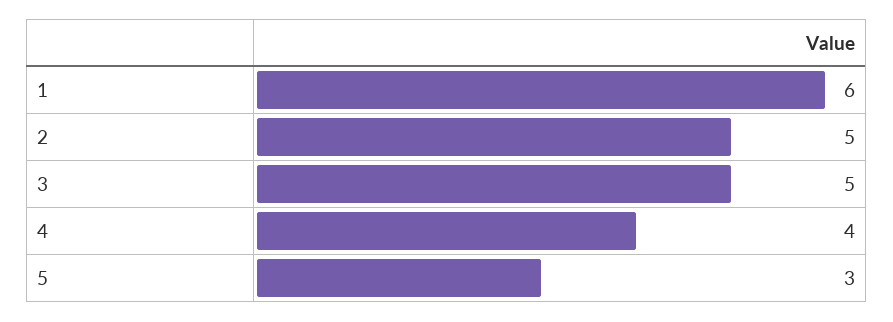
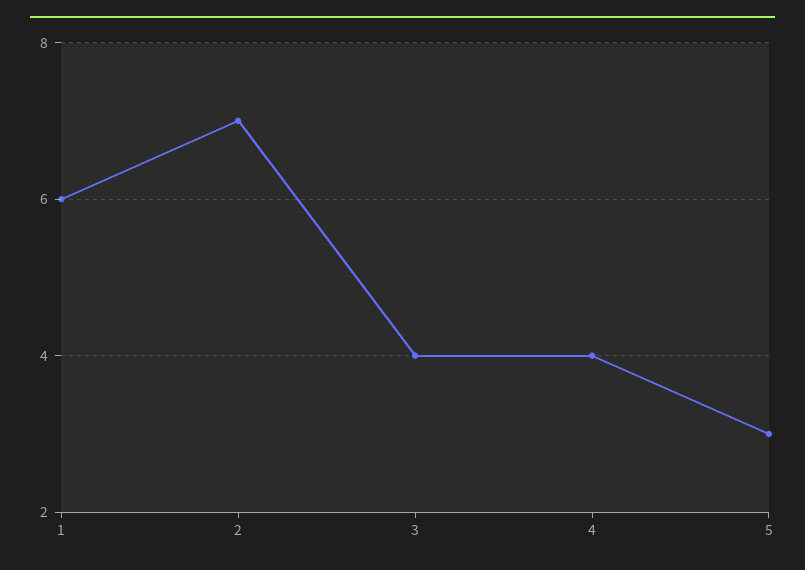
  {
    "1": 6,
-   "2": 5,
+   "2": 7,
-   "3": 5,
+   "3": 4,
    "4": 4,
    "5": 3
  }

